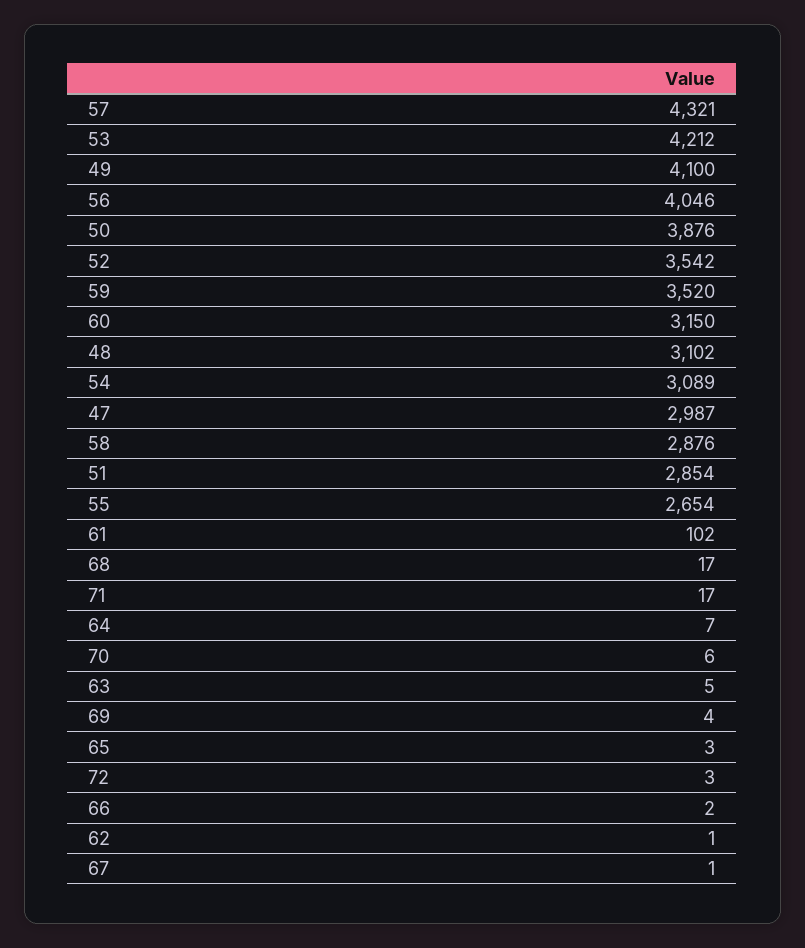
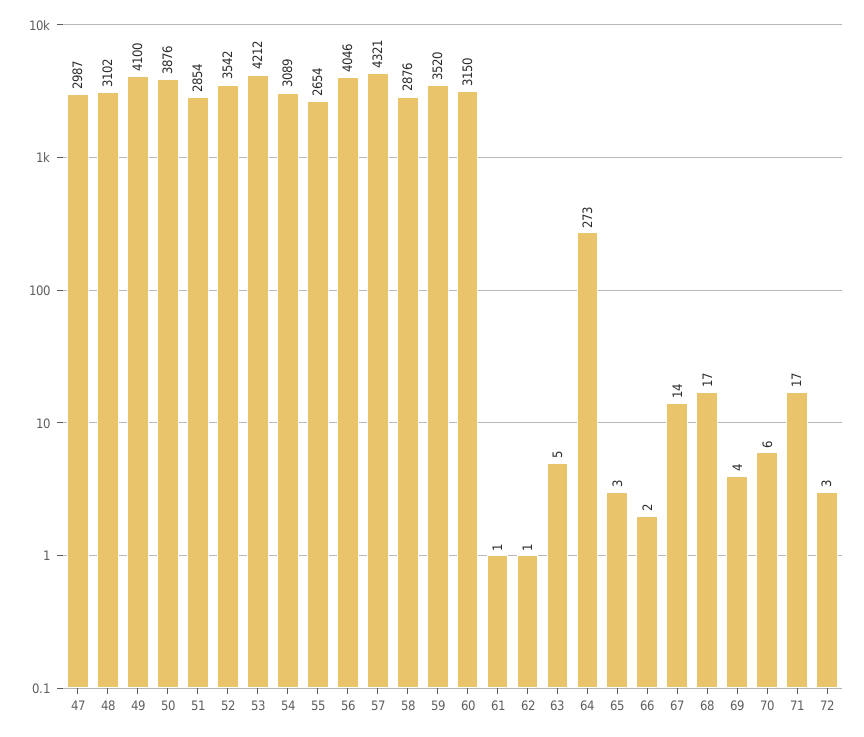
  {
    "57": 4321,
    "53": 4212,
    "49": 4100,
    "56": 4046,
    "50": 3876,
    "52": 3542,
    "59": 3520,
    "60": 3150,
    "48": 3102,
    "54": 3089,
    "47": 2987,
    "58": 2876,
    "51": 2854,
    "55": 2654,
-   "61": 102,
+   "61": 1,
    "68": 17,
    "71": 17,
-   "64": 7,
+   "64": 273,
    "70": 6,
    "63": 5,
    "69": 4,
    "65": 3,
    "72": 3,
    "66": 2,
    "62": 1,
-   "67": 1
+   "67": 14
  }

